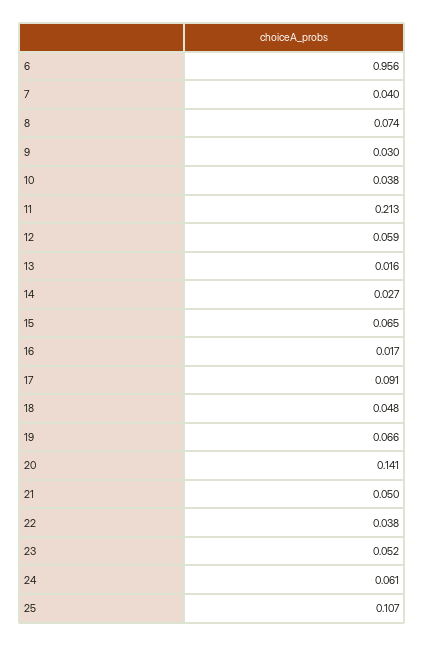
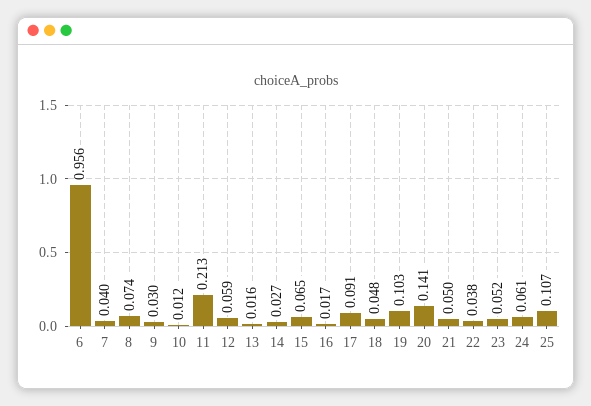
  {
    "6": 0.956,
    "7": 0.04,
    "8": 0.074,
    "9": 0.03,
-   "10": 0.038,
+   "10": 0.012,
    "11": 0.213,
    "12": 0.059,
    "13": 0.016,
    "14": 0.027,
    "15": 0.065,
    "16": 0.017,
    "17": 0.091,
    "18": 0.048,
-   "19": 0.066,
+   "19": 0.103,
    "20": 0.141,
    "21": 0.05,
    "22": 0.038,
    "23": 0.052,
    "24": 0.061,
    "25": 0.107
  }

